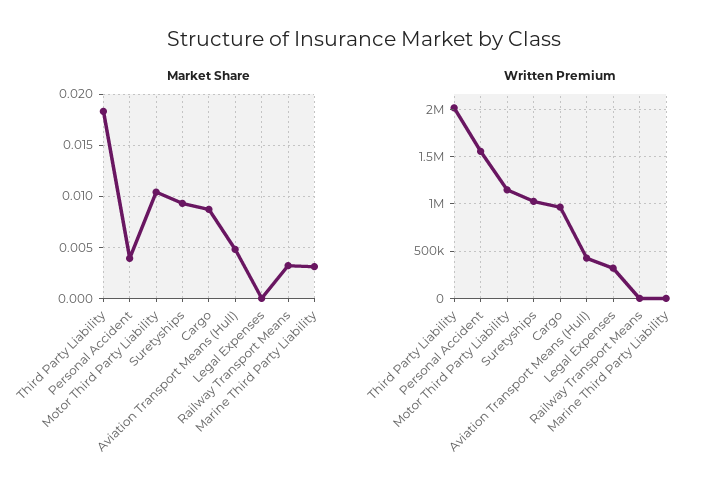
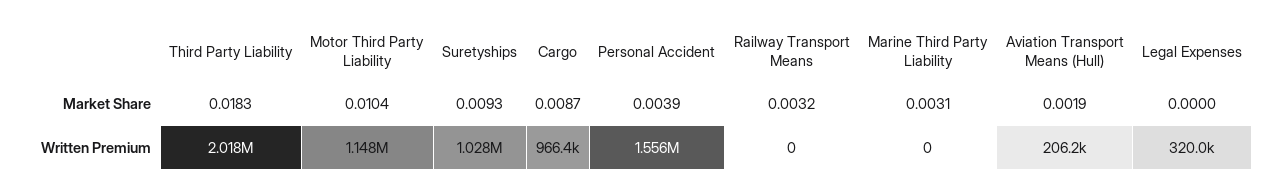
  {
    "Market Share": {
      "Third Party Liability": 0.0183,
      "Personal Accident": 0.0039,
      "Motor Third Party Liability": 0.0104,
      "Suretyships": 0.0093,
      "Cargo": 0.0087,
-     "Aviation Transport Means (Hull)": 0.005,
+     "Aviation Transport Means (Hull)": 0.0019,
      "Legal Expenses": 0,
      "Railway Transport Means": 0.0032,
      "Marine Third Party Liability": 0.0031
    },
    "Written Premium": {
      "Third Party Liability": 2018000,
      "Personal Accident": 1556000,
      "Motor Third Party Liability": 1148000,
      "Suretyships": 1028000,
      "Cargo": 966400,
-     "Aviation Transport Means (Hull)": 400000,
+     "Aviation Transport Means (Hull)": 206200,
      "Legal Expenses": 320000,
      "Railway Transport Means": 0,
      "Marine Third Party Liability": 0
    }
  }

